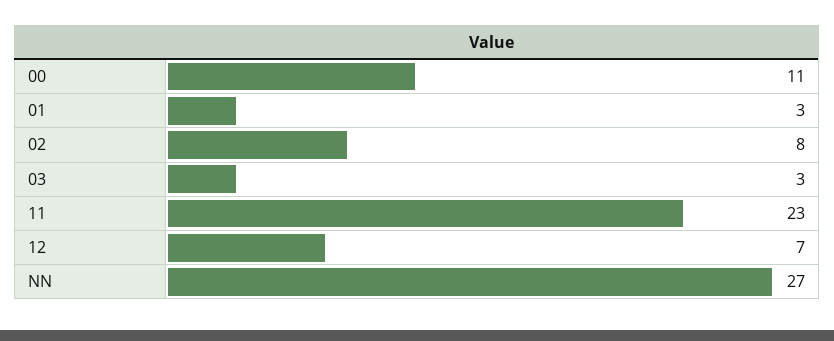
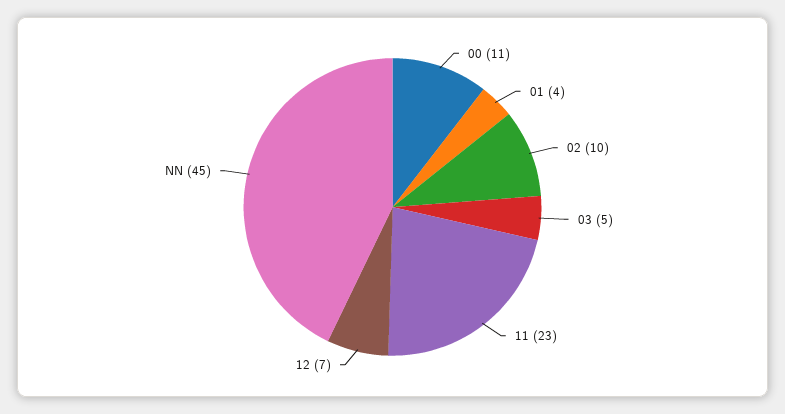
  {
    "00": 11,
-   "01": 3,
+   "01": 4,
-   "02": 8,
+   "02": 10,
-   "03": 3,
+   "03": 5,
    "11": 23,
    "12": 7,
-   "NN": 27
+   "NN": 45
  }

